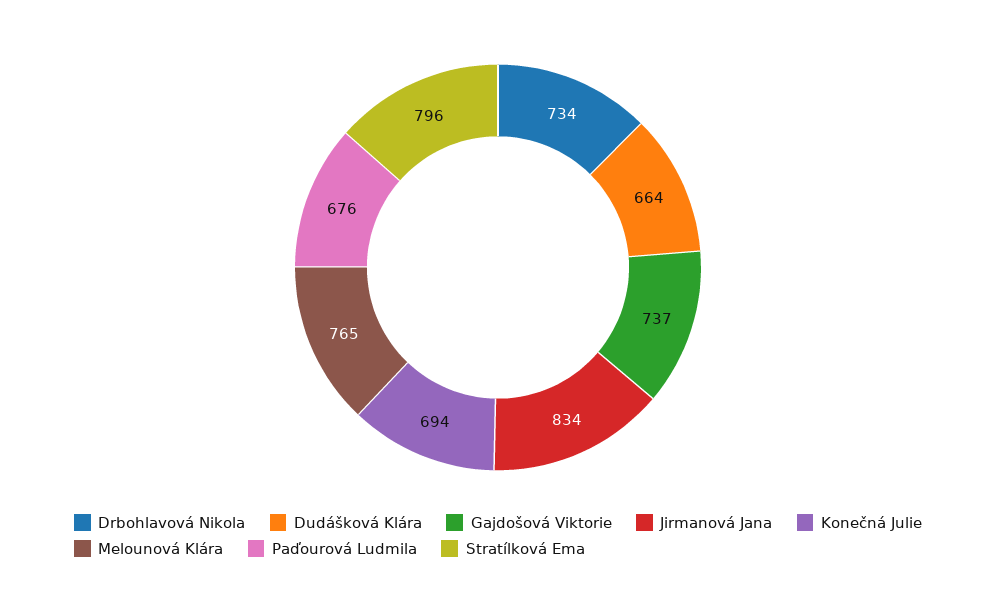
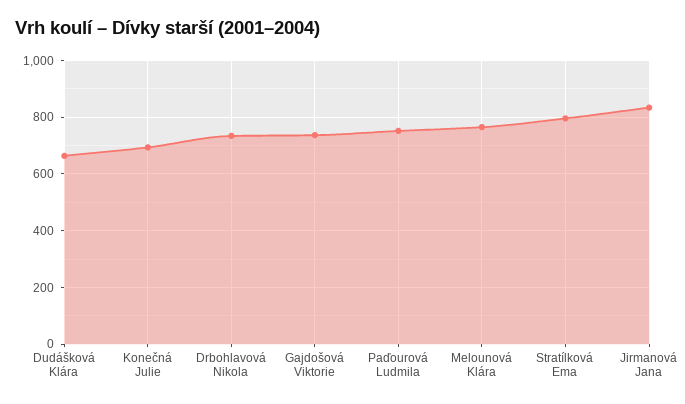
  {
    "Drbohlavová Nikola": 734,
    "Dudášková Klára": 664,
    "Gajdošová Viktorie": 737,
    "Jirmanová Jana": 834,
    "Konečná Julie": 694,
    "Melounová Klára": 765,
-   "Paďourová Ludmila": 676,
+   "Paďourová Ludmila": 750,
    "Stratílková Ema": 796
  }

